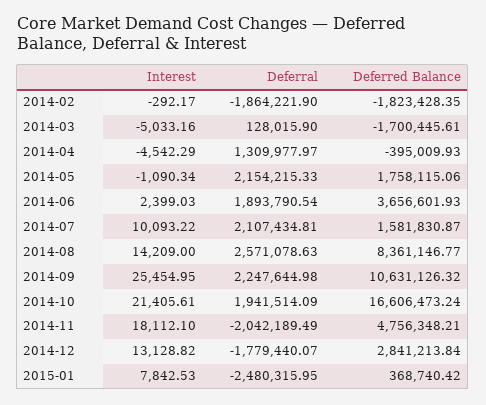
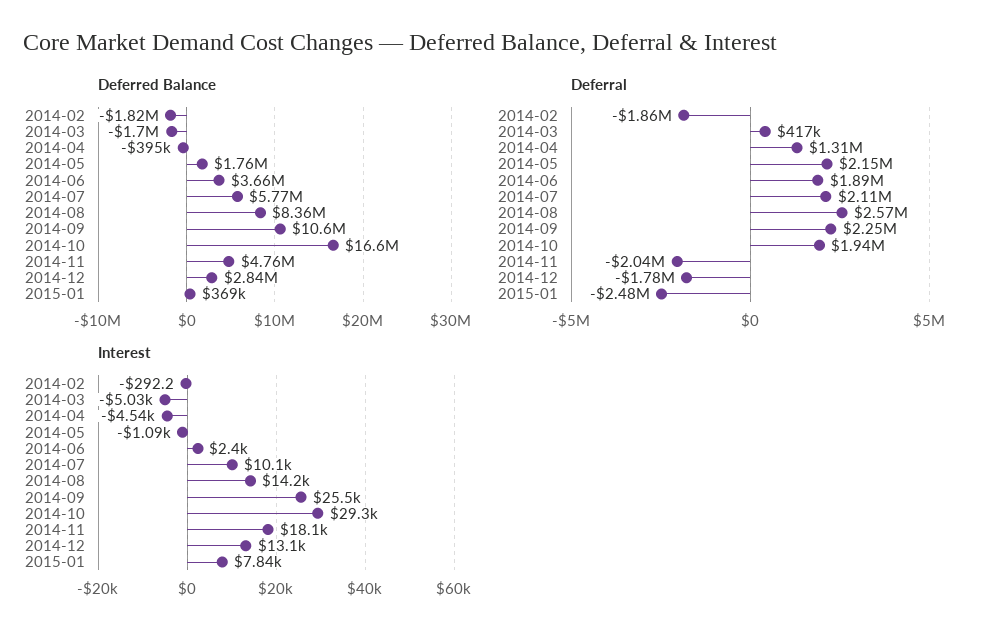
  {
    "Interest": {
      "2014-02": -292.17,
      "2014-03": -5033.16,
      "2014-04": -4542.29,
      "2014-05": -1090.34,
      "2014-06": 2399.03,
      "2014-07": 10093.22,
      "2014-08": 14209,
      "2014-09": 25454.95,
-     "2014-10": 21405.61,
+     "2014-10": 29300,
      "2014-11": 18112.1,
      "2014-12": 13128.82,
      "2015-01": 7842.53
    },
    "Deferral": {
      "2014-02": -1864221.9,
-     "2014-03": 128015.9,
+     "2014-03": 417000,
      "2014-04": 1309977.97,
      "2014-05": 2154215.33,
      "2014-06": 1893790.54,
      "2014-07": 2107434.81,
      "2014-08": 2571078.63,
      "2014-09": 2247644.98,
      "2014-10": 1941514.09,
      "2014-11": -2042189.49,
      "2014-12": -1779440.07,
      "2015-01": -2480315.95
    },
    "Deferred Balance": {
      "2014-02": -1823428.35,
      "2014-03": -1700445.61,
      "2014-04": -395009.93,
      "2014-05": 1758115.06,
      "2014-06": 3656601.93,
-     "2014-07": 1581830.87,
+     "2014-07": 5770000,
      "2014-08": 8361146.77,
      "2014-09": 10631126.32,
      "2014-10": 16606473.24,
      "2014-11": 4756348.21,
      "2014-12": 2841213.84,
      "2015-01": 368740.42
    }
  }

